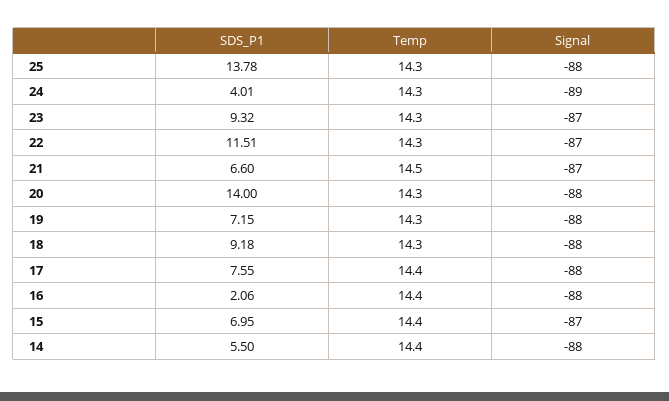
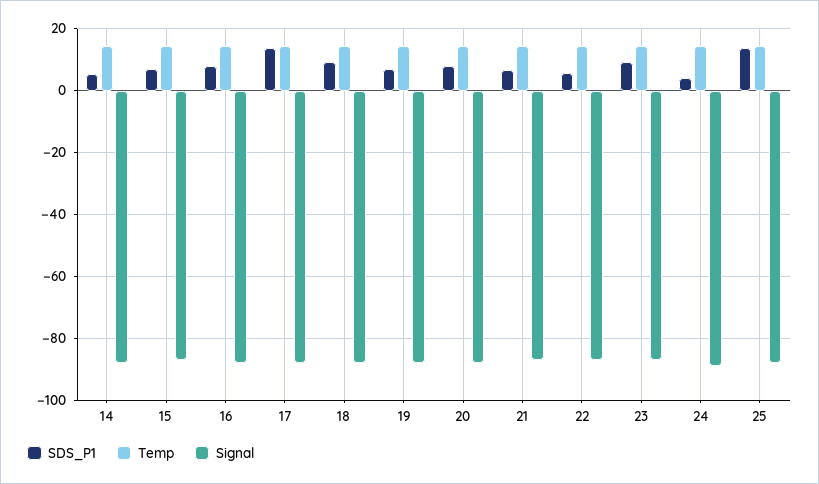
  {
    "SDS_P1": {
      "25": 13.78,
      "24": 4.01,
      "23": 9.32,
-     "22": 11.51,
+     "22": 6,
      "21": 6.6,
-     "20": 14,
+     "20": 8,
      "19": 7.15,
      "18": 9.18,
-     "17": 7.55,
+     "17": 14,
-     "16": 2.06,
+     "16": 8,
      "15": 6.95,
      "14": 5.5
    },
    "Temp": {
      "25": 14.3,
      "24": 14.3,
      "23": 14.3,
      "22": 14.3,
      "21": 14.5,
      "20": 14.3,
      "19": 14.3,
      "18": 14.3,
      "17": 14.4,
      "16": 14.4,
      "15": 14.4,
      "14": 14.4
    },
    "Signal": {
      "25": -88,
      "24": -89,
      "23": -87,
      "22": -87,
      "21": -87,
      "20": -88,
      "19": -88,
      "18": -88,
      "17": -88,
      "16": -88,
      "15": -87,
      "14": -88
    }
  }

